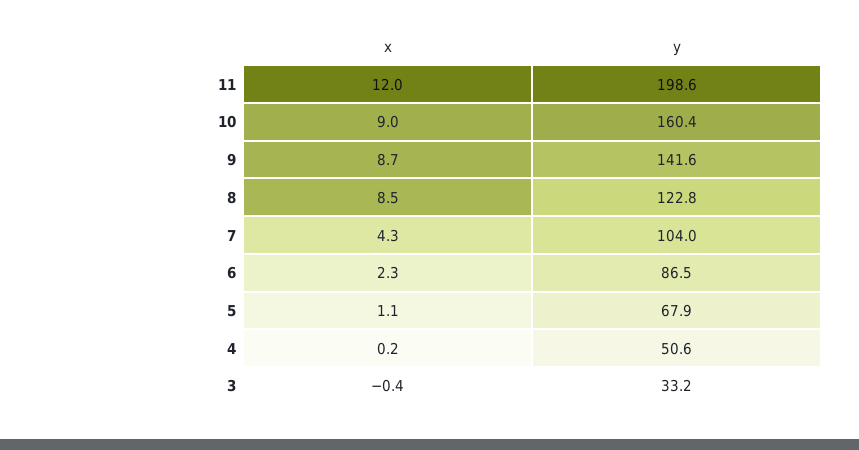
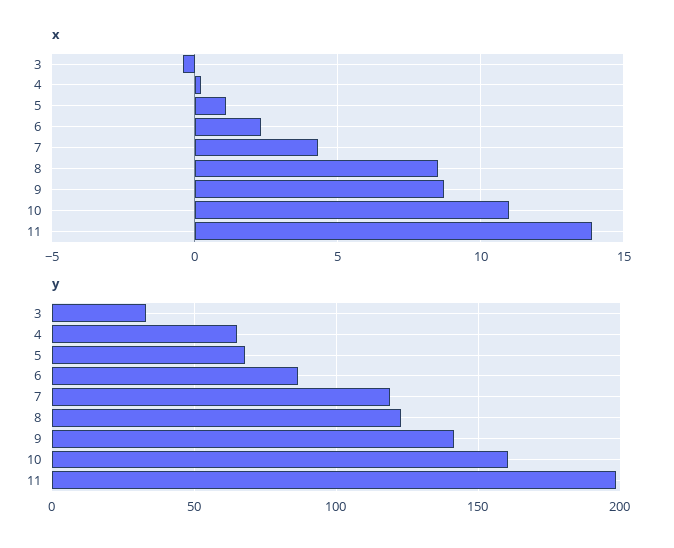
  {
    "x": {
-     "11": 12,
+     "11": 14,
-     "10": 9,
+     "10": 11,
      "9": 8.7,
      "8": 8.5,
      "7": 4.3,
      "6": 2.3,
      "5": 1.1,
      "4": 0.2,
      "3": -0.4
    },
    "y": {
      "11": 198.6,
      "10": 160.4,
      "9": 141.6,
      "8": 122.8,
-     "7": 104,
+     "7": 120,
      "6": 86.5,
      "5": 67.9,
-     "4": 50.6,
+     "4": 65,
      "3": 33.2
    }
  }

